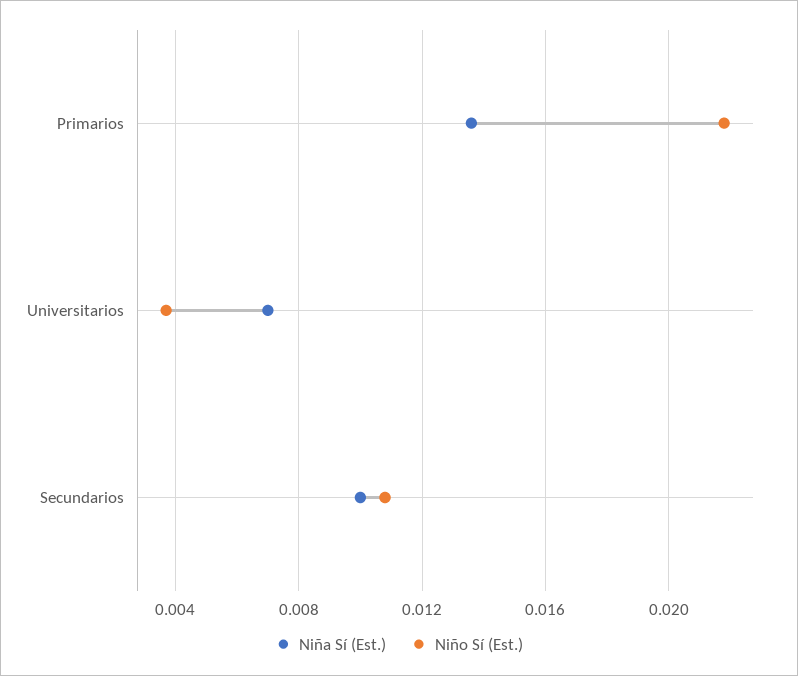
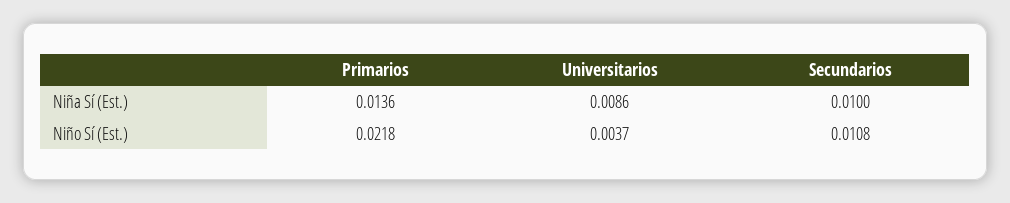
  {
    "Niña Sí (Est.)": {
      "Primarios": 0.0136,
-     "Universitarios": 0.007,
+     "Universitarios": 0.0086,
      "Secundarios": 0.01
    },
    "Niño Sí (Est.)": {
      "Primarios": 0.0218,
      "Universitarios": 0.0037,
      "Secundarios": 0.0108
    }
  }

